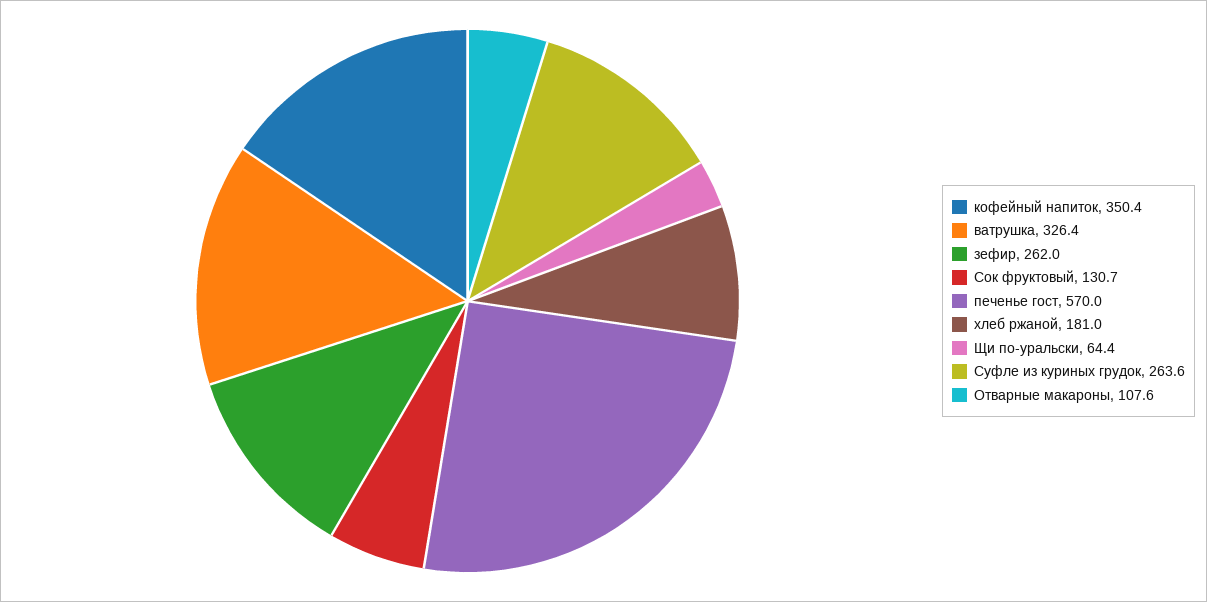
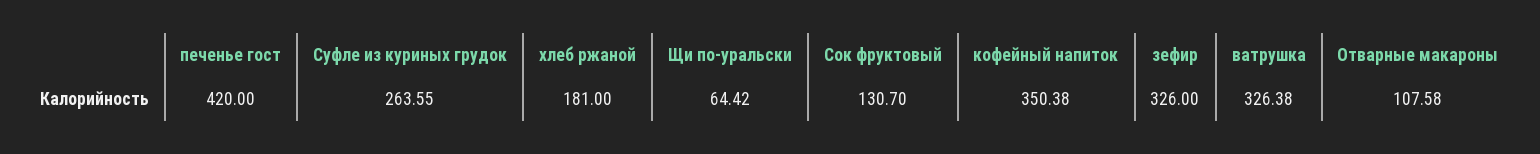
  {
    "кофейный напиток": 350.38,
    "ватрушка": 326.38,
-   "зефир": 262,
+   "зефир": 326,
    "Сок фруктовый": 130.7,
-   "печенье гост": 570,
+   "печенье гост": 420,
    "хлеб ржаной": 181,
    "Щи по-уральски": 64.42,
    "Суфле из куриных грудок": 263.55,
    "Отварные макароны": 107.58
  }

